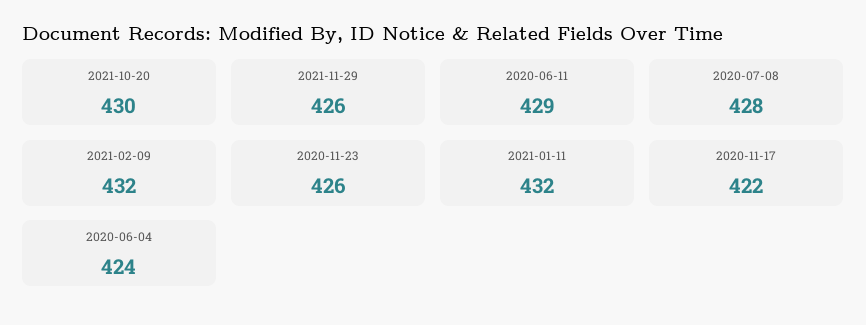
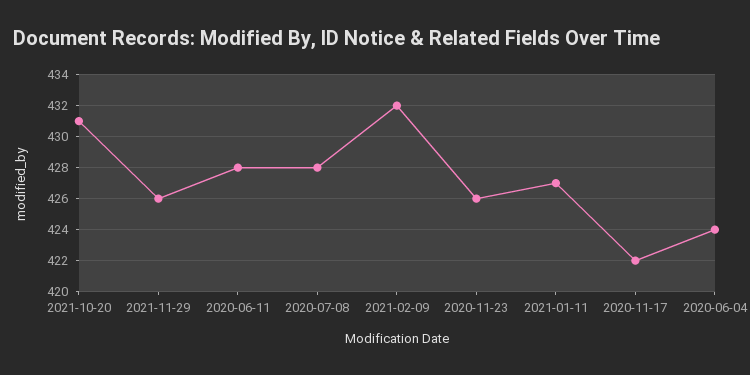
  {
-   "2021-10-20": 430,
+   "2021-10-20": 431,
    "2021-11-29": 426,
-   "2020-06-11": 429,
+   "2020-06-11": 428,
    "2020-07-08": 428,
    "2021-02-09": 432,
    "2020-11-23": 426,
-   "2021-01-11": 432,
+   "2021-01-11": 427,
    "2020-11-17": 422,
    "2020-06-04": 424
  }

